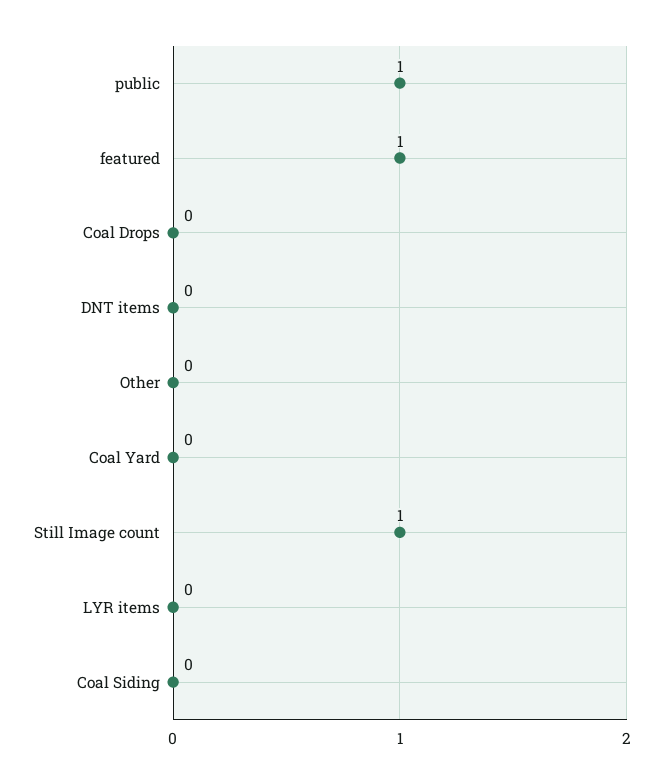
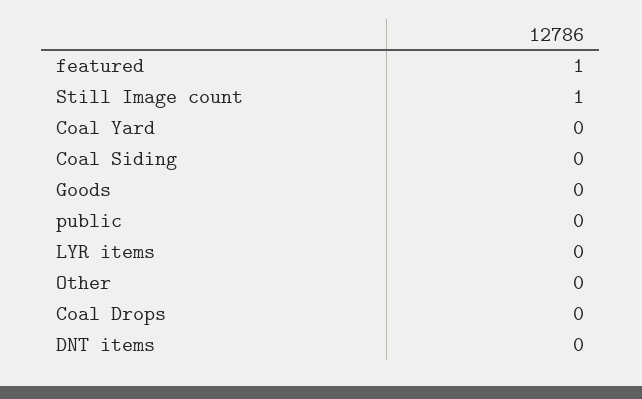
  {
-   "public": 1,
+   "public": 0,
    "featured": 1,
    "Coal Drops": 0,
    "DNT items": 0,
    "Other": 0,
    "Coal Yard": 0,
    "Still Image count": 1,
    "LYR items": 0,
-   "Coal Siding": 0
+   "Coal Siding": 0,
+   "Goods": 0
  }

